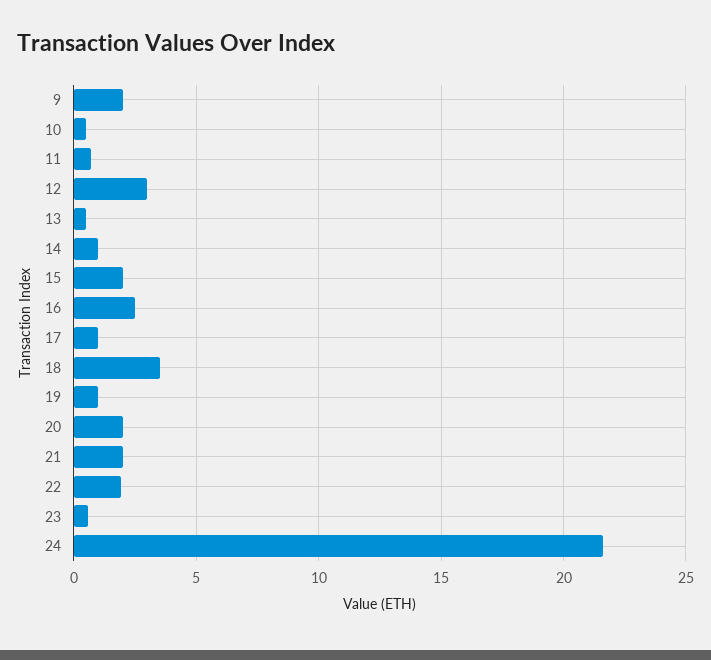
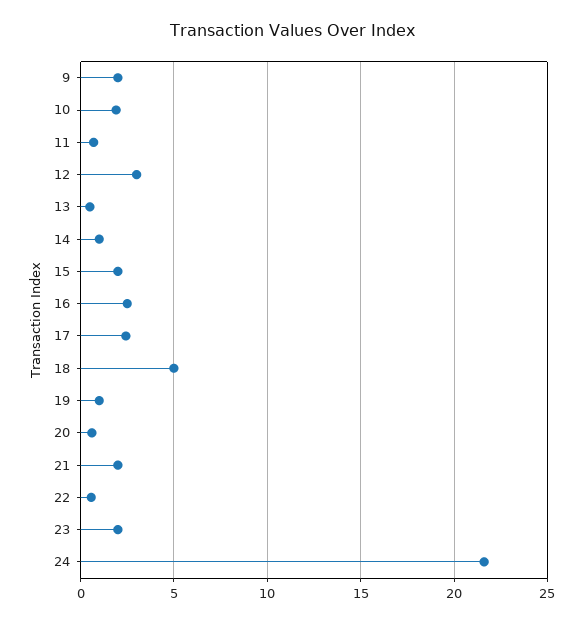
  {
    "9": 2,
-   "10": 0.5,
+   "10": 2,
    "11": 0.5,
    "12": 3,
    "13": 0.5,
    "14": 1,
    "15": 2,
    "16": 2.5,
-   "17": 1,
+   "17": 2.5,
-   "18": 3.5,
+   "18": 5,
    "19": 1,
-   "20": 2,
+   "20": 0.5,
    "21": 2,
-   "22": 2,
+   "22": 0.5,
-   "23": 0.5,
+   "23": 2,
    "24": 21.5
  }

